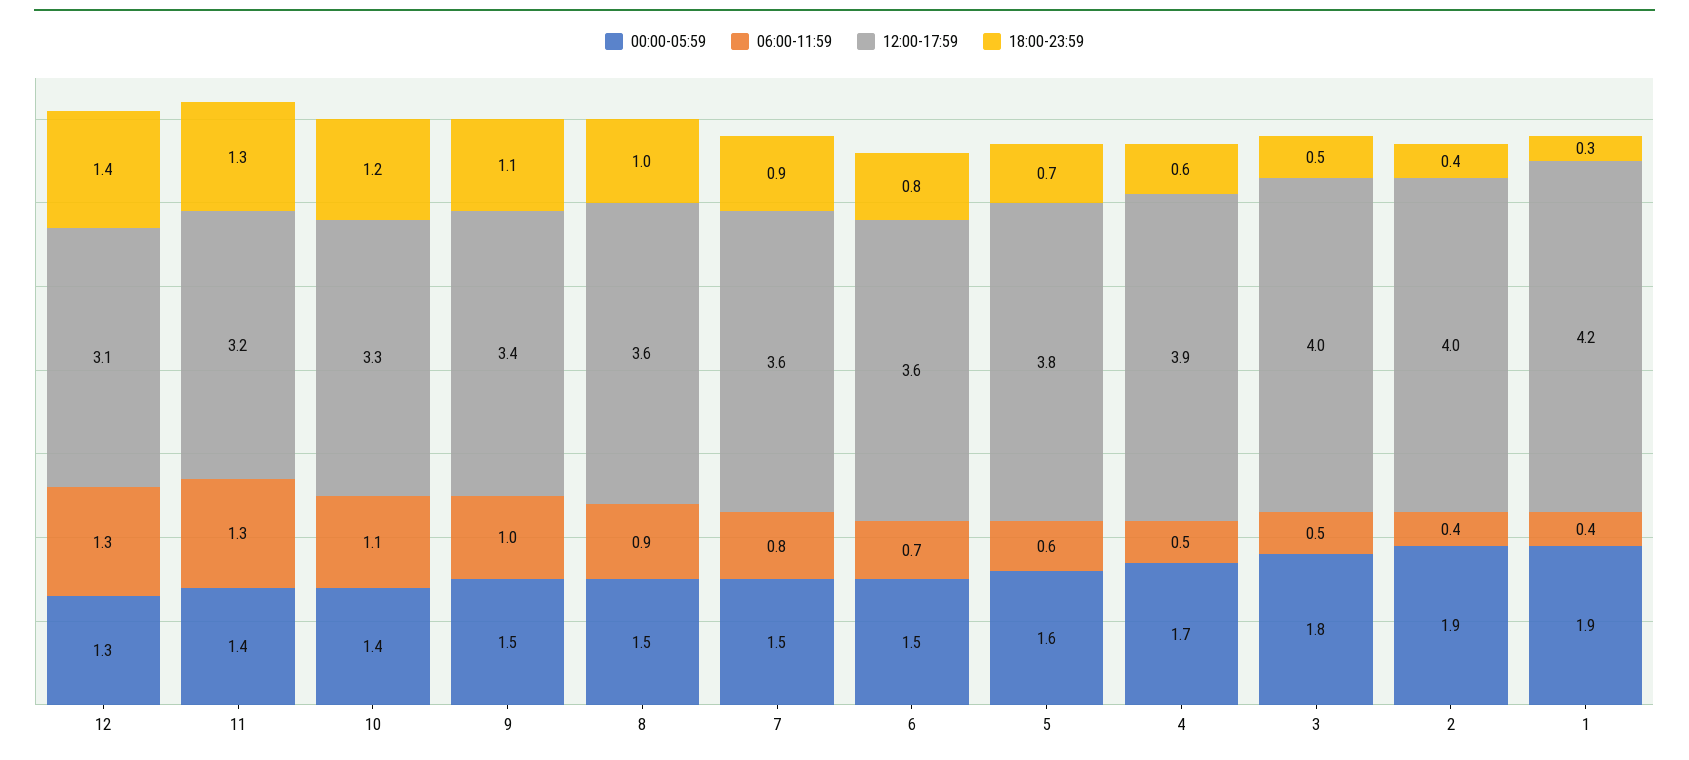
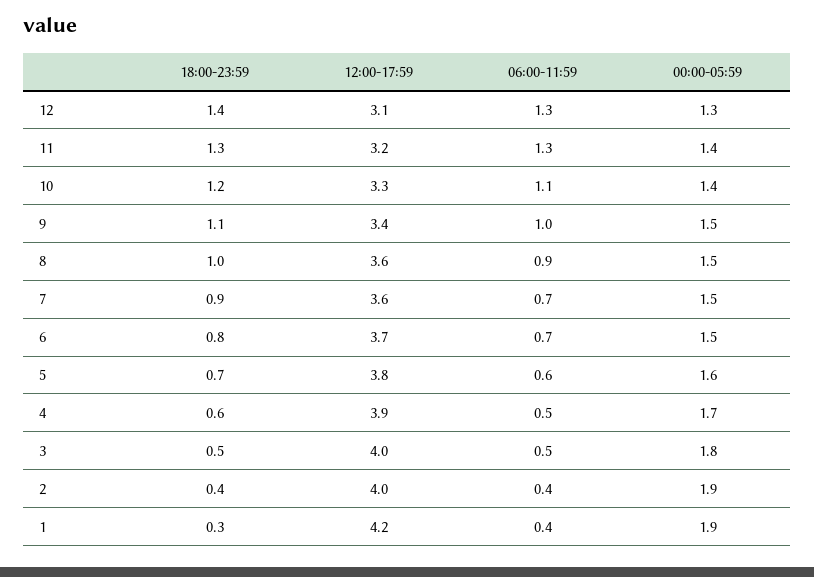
  {
    "00:00-05:59": {
      "12": 1.3,
      "11": 1.4,
      "10": 1.4,
      "9": 1.5,
      "8": 1.5,
      "7": 1.5,
      "6": 1.5,
      "5": 1.6,
      "4": 1.7,
      "3": 1.8,
      "2": 1.9,
      "1": 1.9
    },
    "06:00-11:59": {
      "12": 1.3,
      "11": 1.3,
      "10": 1.1,
      "9": 1,
      "8": 0.9,
-     "7": 0.8,
+     "7": 0.7,
      "6": 0.7,
      "5": 0.6,
      "4": 0.5,
      "3": 0.5,
      "2": 0.4,
      "1": 0.4
    },
    "12:00-17:59": {
      "12": 3.1,
      "11": 3.2,
      "10": 3.3,
      "9": 3.4,
      "8": 3.6,
      "7": 3.6,
-     "6": 3.6,
+     "6": 3.7,
      "5": 3.8,
      "4": 3.9,
      "3": 4,
      "2": 4,
      "1": 4.2
    },
    "18:00-23:59": {
      "12": 1.4,
      "11": 1.3,
      "10": 1.2,
      "9": 1.1,
      "8": 1,
      "7": 0.9,
      "6": 0.8,
      "5": 0.7,
      "4": 0.6,
      "3": 0.5,
      "2": 0.4,
      "1": 0.3
    }
  }

